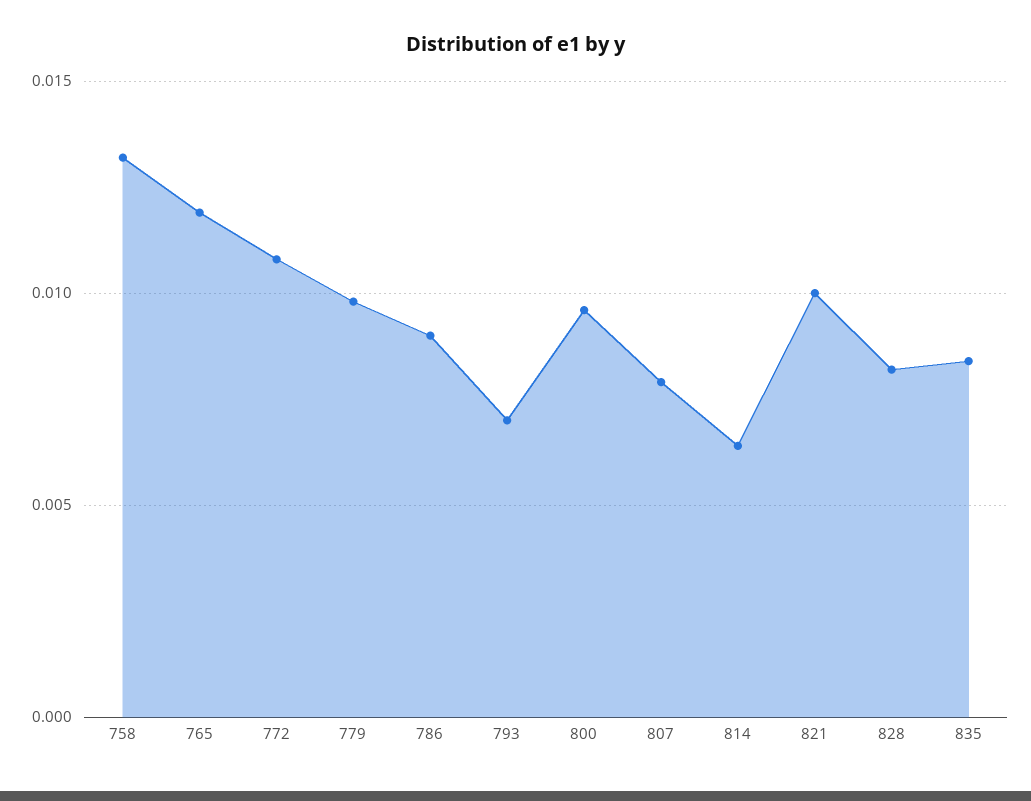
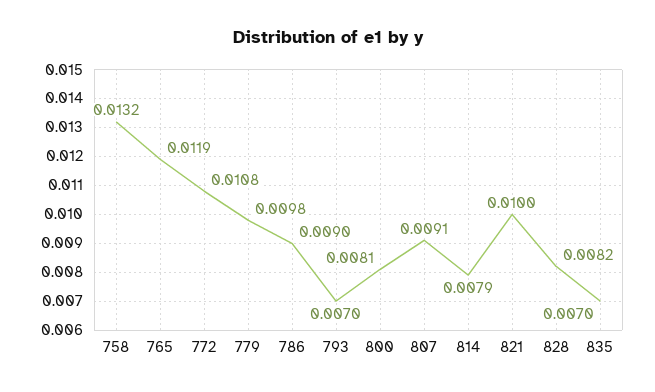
  {
    "758": 0.0132,
    "765": 0.0119,
    "772": 0.0108,
    "779": 0.0098,
    "786": 0.009,
    "793": 0.007,
-   "800": 0.0095,
+   "800": 0.0081,
-   "807": 0.008,
+   "807": 0.0091,
-   "814": 0.0065,
+   "814": 0.0079,
    "821": 0.01,
    "828": 0.0082,
-   "835": 0.0085
+   "835": 0.007
  }

